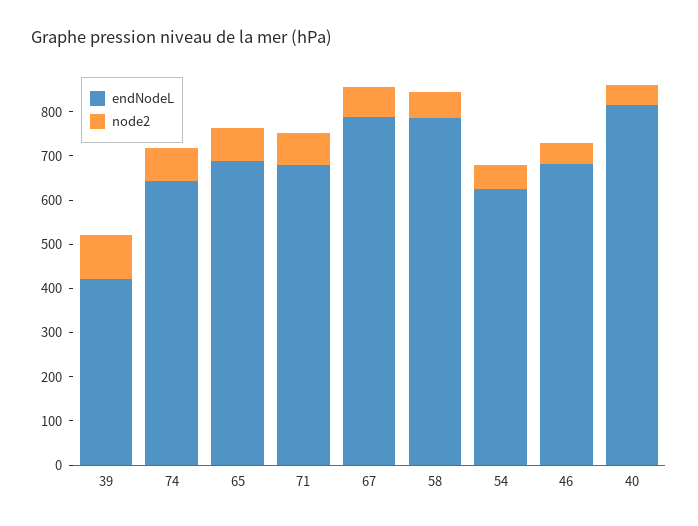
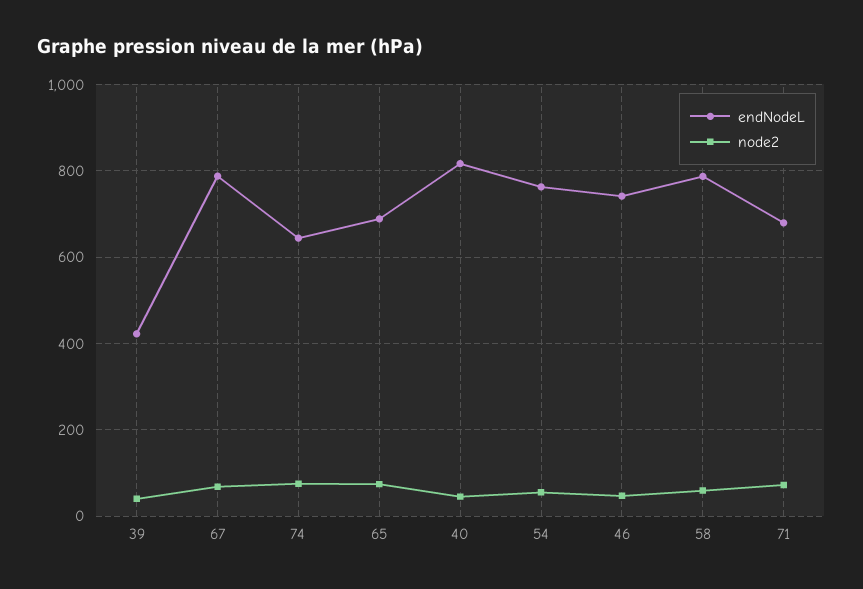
  {
    "endNodeL": {
      "39": 420,
      "74": 640,
      "65": 680,
      "71": 680,
      "67": 780,
      "58": 780,
-     "54": 620,
+     "54": 760,
-     "46": 680,
+     "46": 740,
      "40": 820
    },
    "node2": {
-     "39": 100,
+     "39": 40,
      "74": 80,
      "65": 80,
      "71": 80,
      "67": 60,
      "58": 60,
      "54": 60,
      "46": 40,
      "40": 40
    }
  }

